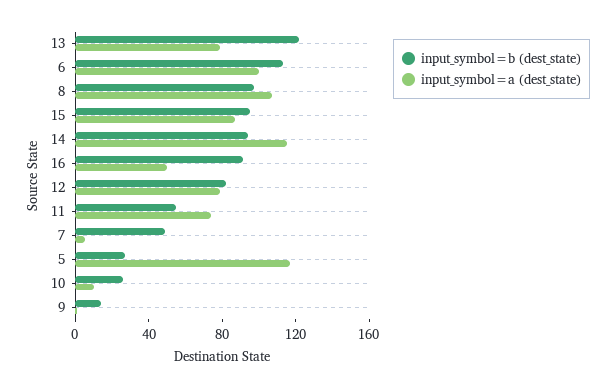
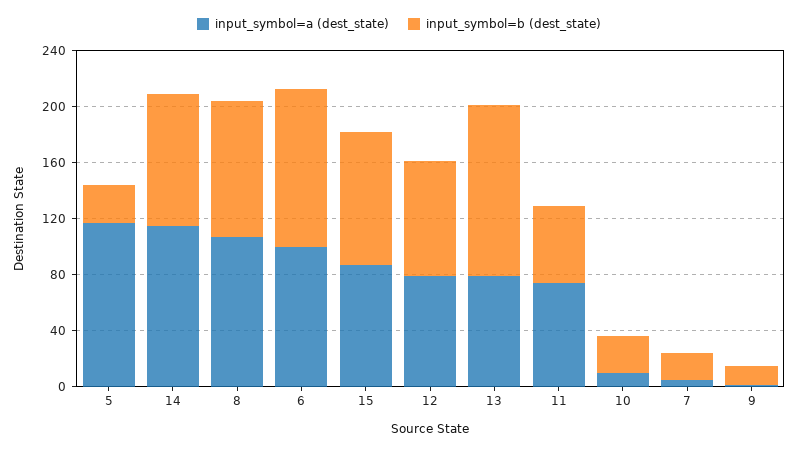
  {
    "input_symbol=b (dest_state)": {
      "13": 120,
      "6": 110,
      "8": 100,
      "15": 100,
      "14": 90,
-     "16": 90,
      "12": 80,
      "11": 60,
-     "7": 50,
+     "7": 20,
      "5": 30,
      "10": 30,
      "9": 10
    },
    "input_symbol=a (dest_state)": {
      "13": 80,
      "6": 100,
      "8": 110,
      "15": 90,
      "14": 120,
-     "16": 50,
      "12": 80,
      "11": 70,
      "7": 10,
      "5": 120,
      "10": 10,
      "9": 0
    }
  }

